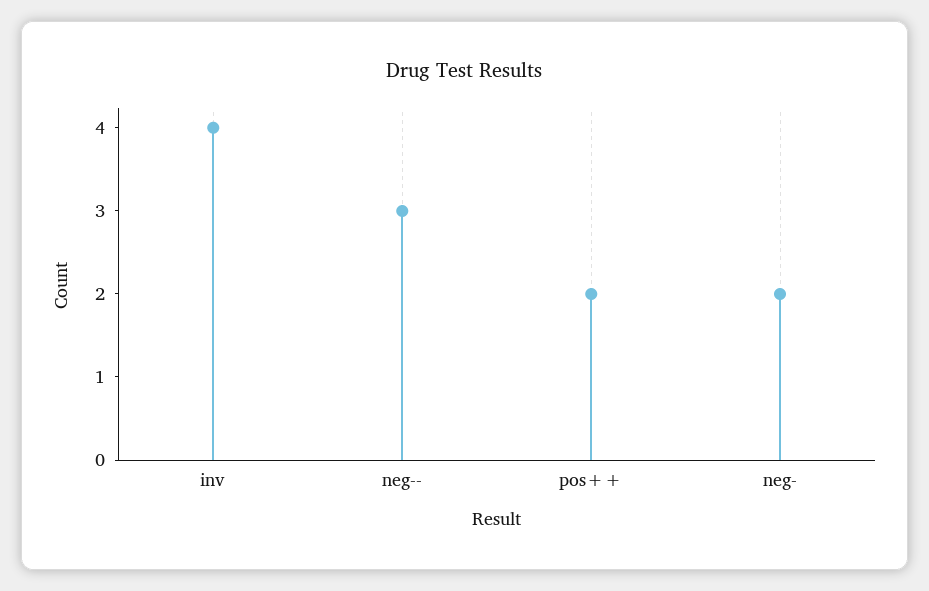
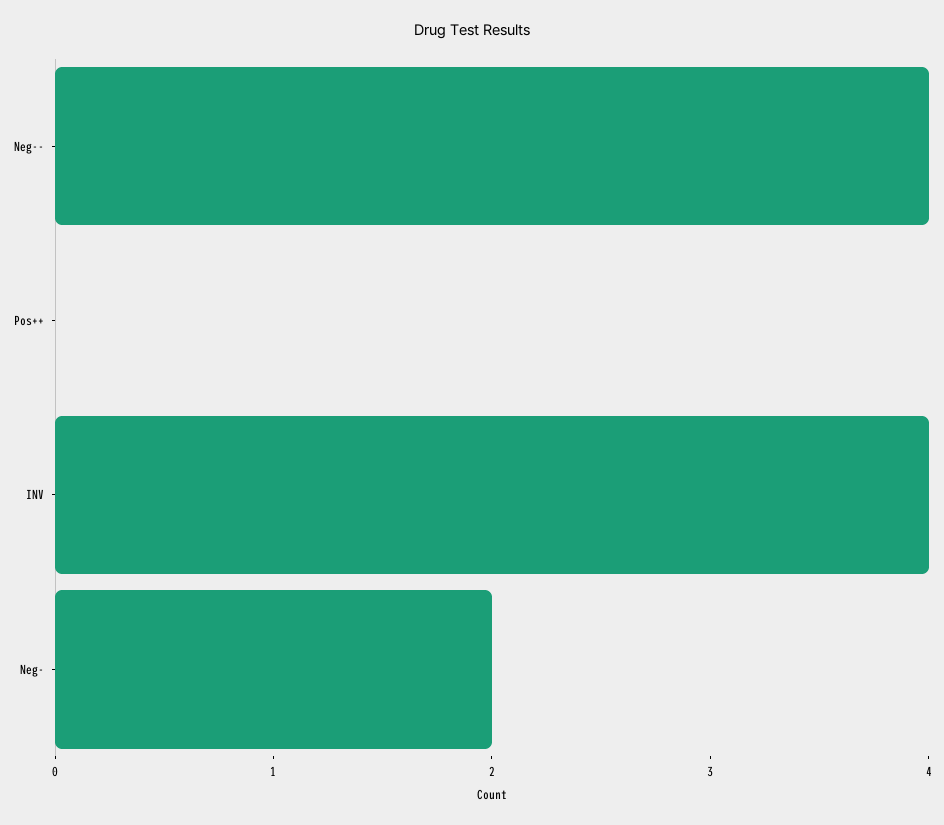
  {
    "inv": 4,
-   "neg--": 3,
+   "neg--": 4,
-   "pos++": 2,
+   "pos++": 0,
    "neg-": 2
  }

